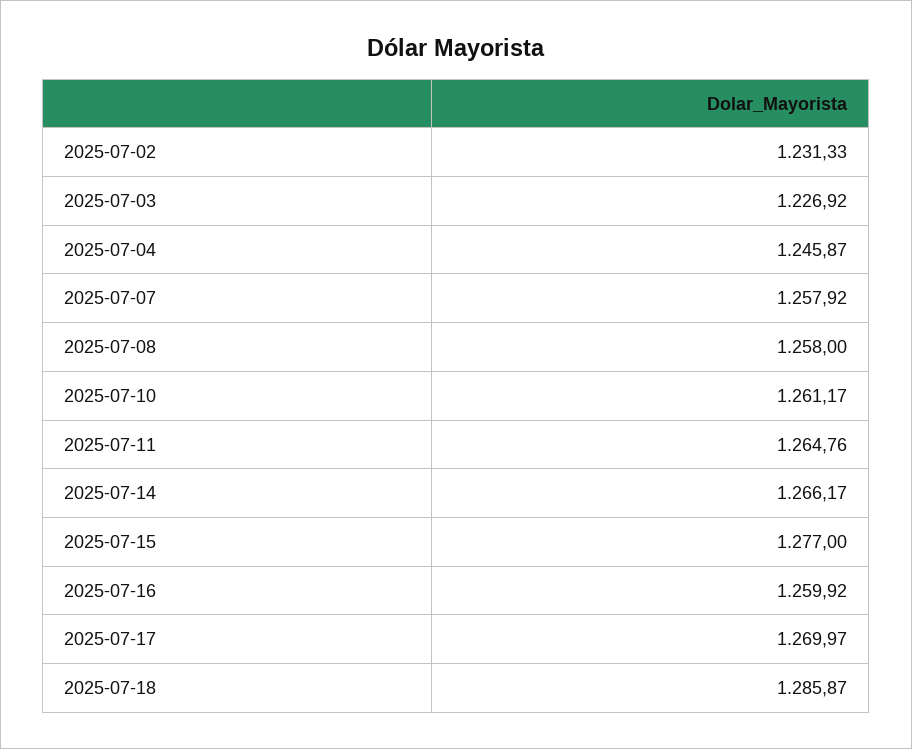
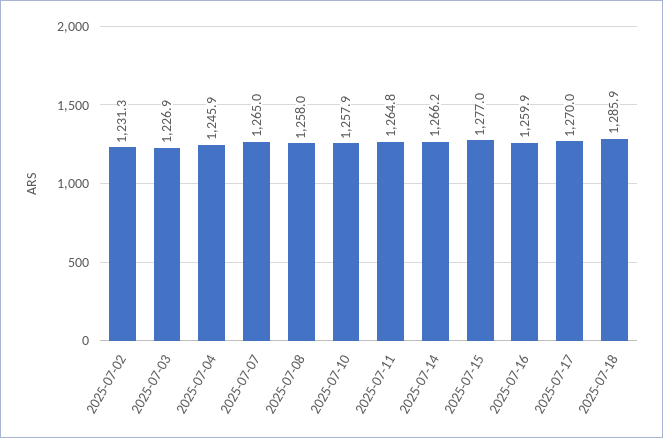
  {
    "2025-07-02": 1231.33,
    "2025-07-03": 1226.92,
    "2025-07-04": 1245.87,
-   "2025-07-07": 1257.92,
+   "2025-07-07": 1265,
    "2025-07-08": 1258,
-   "2025-07-10": 1261.17,
+   "2025-07-10": 1257.9,
    "2025-07-11": 1264.76,
    "2025-07-14": 1266.17,
    "2025-07-15": 1277,
    "2025-07-16": 1259.92,
    "2025-07-17": 1269.97,
    "2025-07-18": 1285.87
  }

